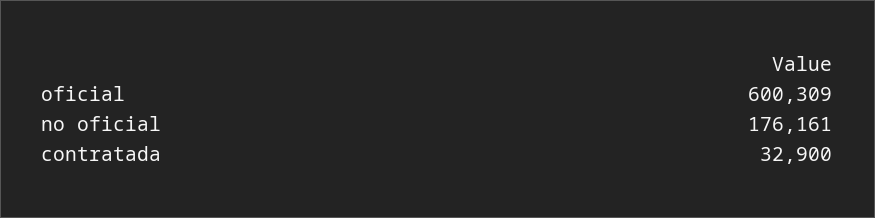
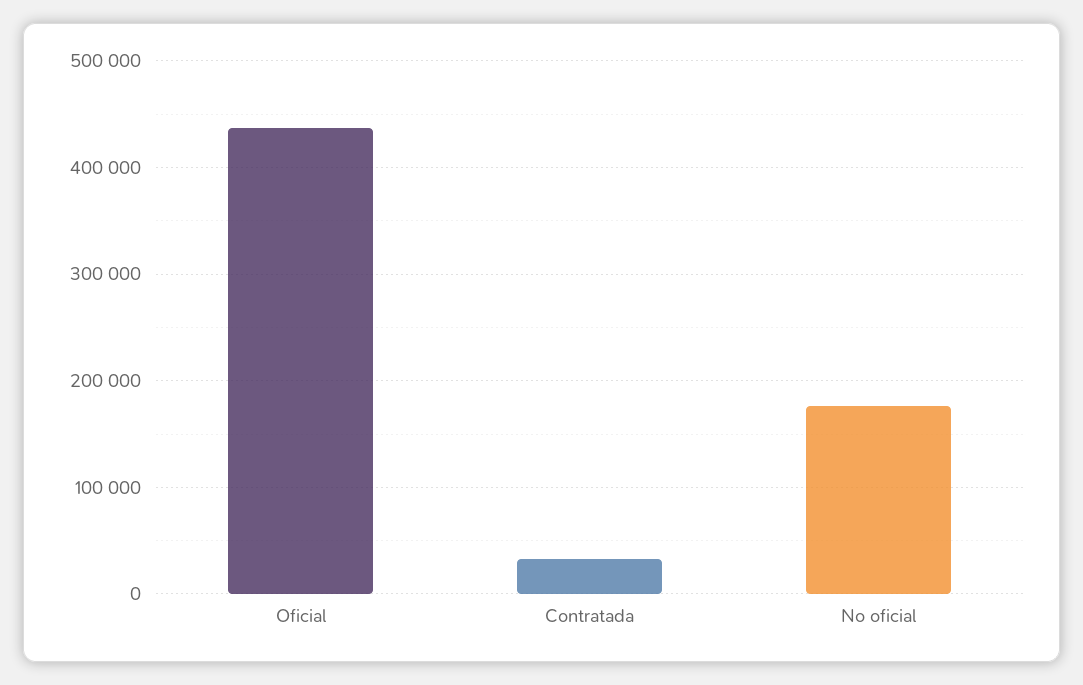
  {
-   "oficial": 600309,
+   "oficial": 440000,
    "no oficial": 176161,
    "contratada": 32900
  }

